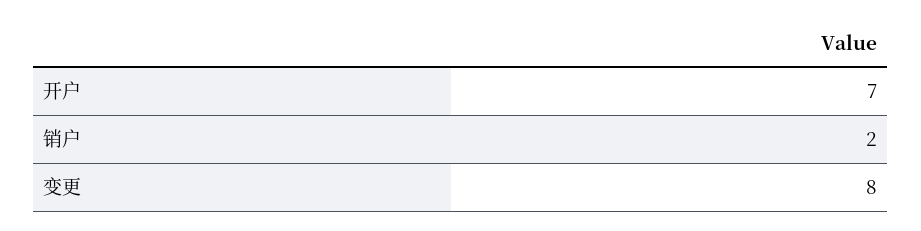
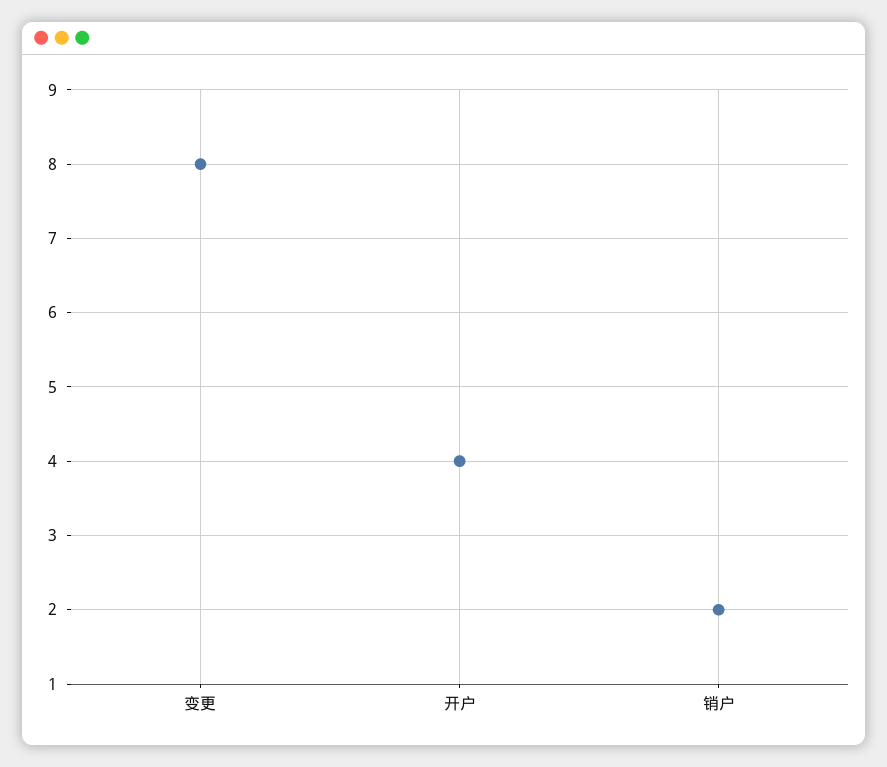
  {
-   "开户": 7,
+   "开户": 4,
    "销户": 2,
    "变更": 8
  }

